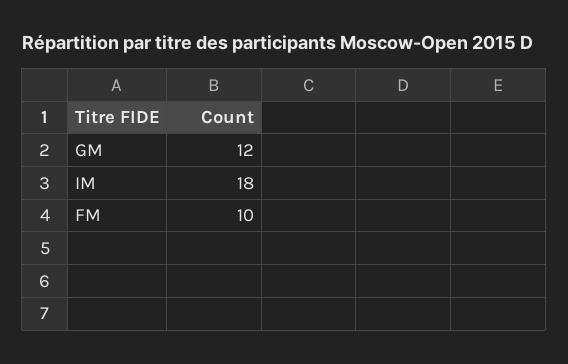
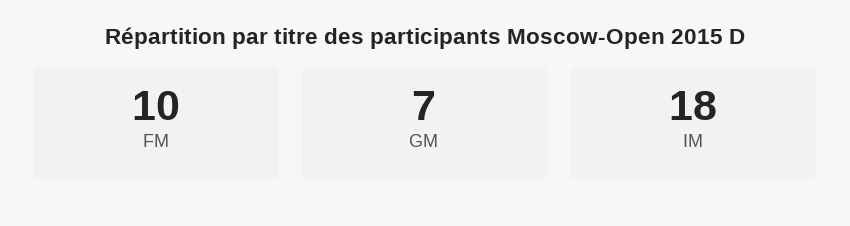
  {
-   "GM": 12,
+   "GM": 7,
    "IM": 18,
    "FM": 10
  }

